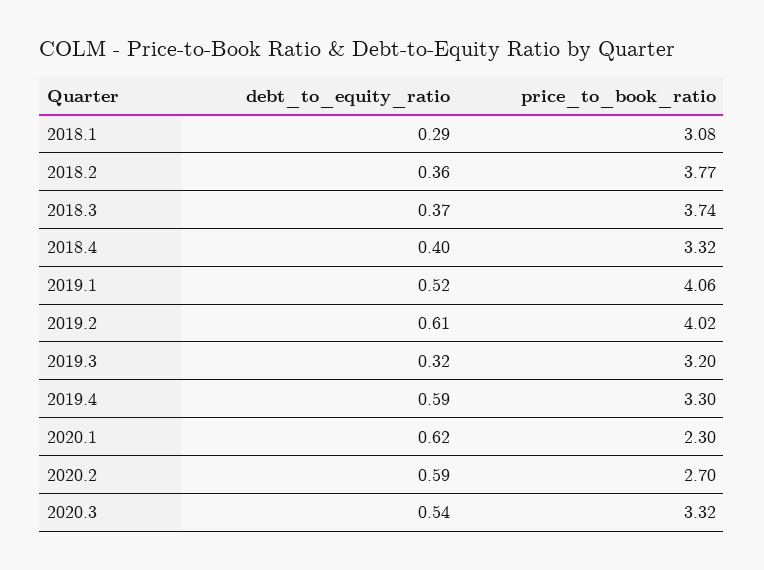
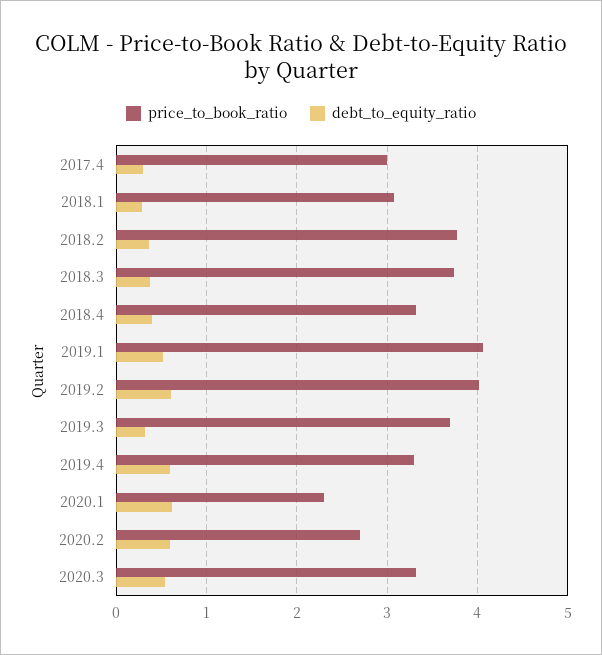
  {
    "debt_to_equity_ratio": {
      "2018.1": 0.29,
      "2018.2": 0.36,
      "2018.3": 0.37,
      "2018.4": 0.4,
      "2019.1": 0.52,
      "2019.2": 0.61,
      "2019.3": 0.32,
      "2019.4": 0.59,
      "2020.1": 0.62,
      "2020.2": 0.59,
-     "2020.3": 0.54
+     "2020.3": 0.54,
+     "2017.4": 0.3
    },
    "price_to_book_ratio": {
      "2018.1": 3.08,
      "2018.2": 3.77,
      "2018.3": 3.74,
      "2018.4": 3.32,
      "2019.1": 4.06,
      "2019.2": 4.02,
-     "2019.3": 3.2,
+     "2019.3": 3.7,
      "2019.4": 3.3,
      "2020.1": 2.3,
      "2020.2": 2.7,
-     "2020.3": 3.32
+     "2020.3": 3.32,
+     "2017.4": 3
    }
  }

